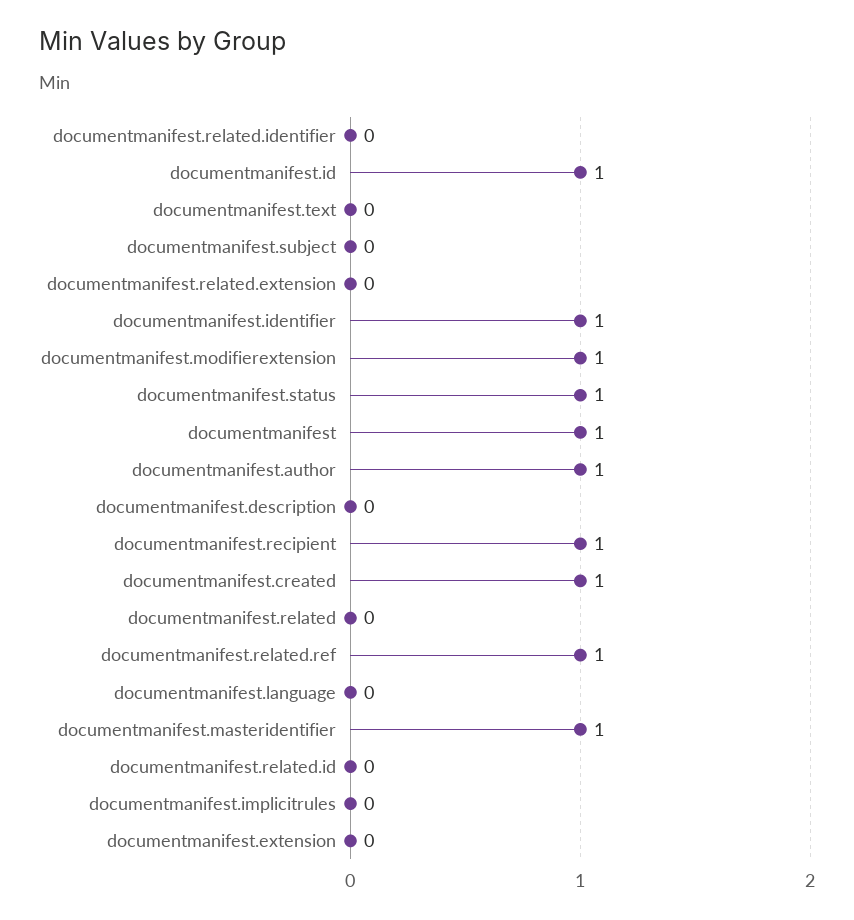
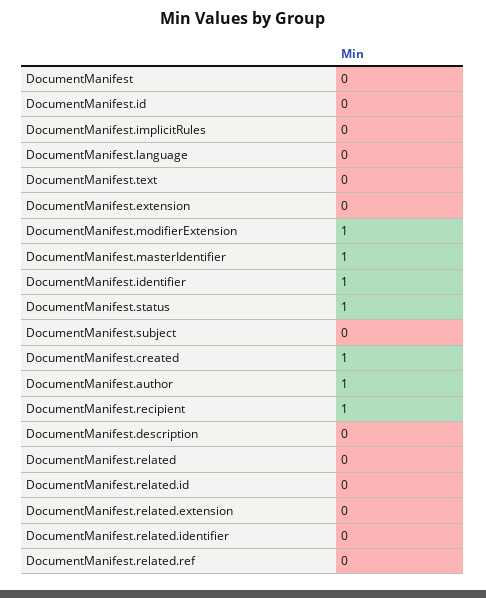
  {
    "documentmanifest.related.identifier": 0,
-   "documentmanifest.id": 1,
+   "documentmanifest.id": 0,
    "documentmanifest.text": 0,
    "documentmanifest.subject": 0,
    "documentmanifest.related.extension": 0,
    "documentmanifest.identifier": 1,
    "documentmanifest.modifierextension": 1,
    "documentmanifest.status": 1,
-   "documentmanifest": 1,
+   "documentmanifest": 0,
    "documentmanifest.author": 1,
    "documentmanifest.description": 0,
    "documentmanifest.recipient": 1,
    "documentmanifest.created": 1,
    "documentmanifest.related": 0,
-   "documentmanifest.related.ref": 1,
+   "documentmanifest.related.ref": 0,
    "documentmanifest.language": 0,
    "documentmanifest.masteridentifier": 1,
    "documentmanifest.related.id": 0,
    "documentmanifest.implicitrules": 0,
    "documentmanifest.extension": 0
  }

